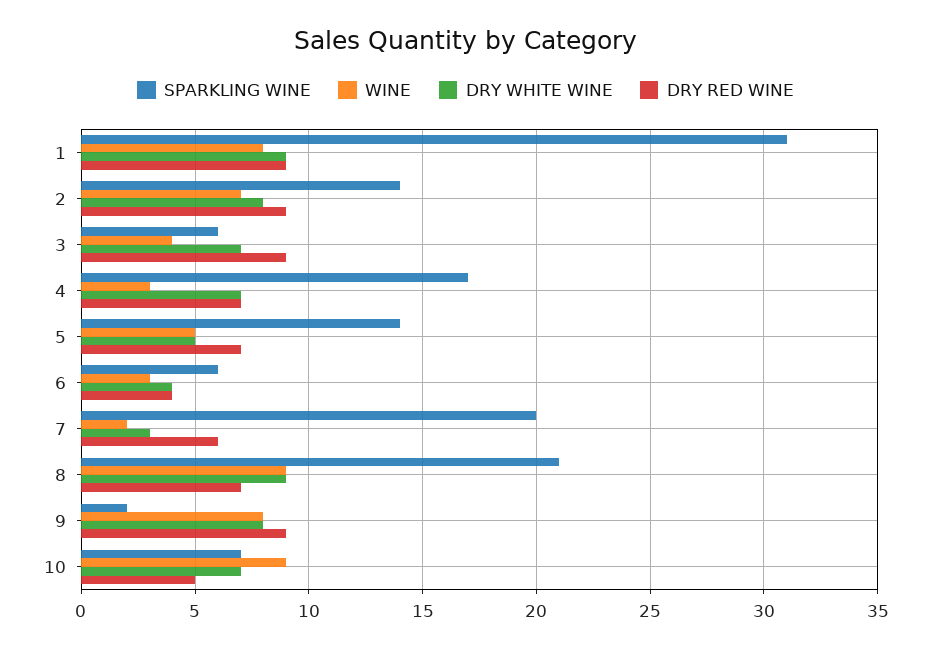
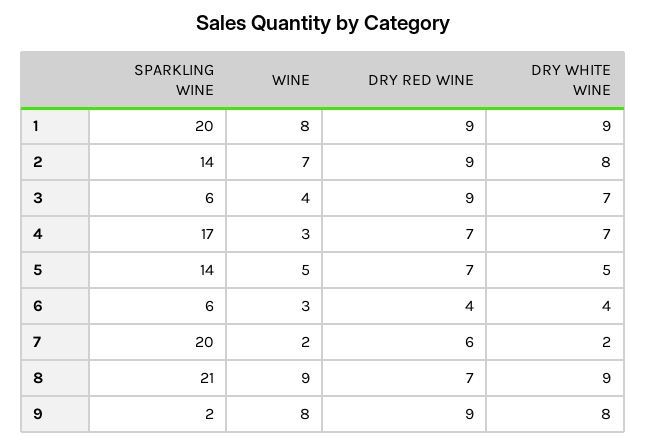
  {
    "SPARKLING WINE": {
-     "1": 31,
+     "1": 20,
      "2": 14,
      "3": 6,
      "4": 17,
      "5": 14,
      "6": 6,
      "7": 20,
      "8": 21,
-     "9": 2,
+     "9": 2
-     "10": 7
    },
    "WINE": {
      "1": 8,
      "2": 7,
      "3": 4,
      "4": 3,
      "5": 5,
      "6": 3,
      "7": 2,
      "8": 9,
-     "9": 8,
+     "9": 8
-     "10": 9
    },
    "DRY WHITE WINE": {
      "1": 9,
      "2": 8,
      "3": 7,
      "4": 7,
      "5": 5,
      "6": 4,
-     "7": 3,
+     "7": 2,
      "8": 9,
-     "9": 8,
+     "9": 8
-     "10": 7
    },
    "DRY RED WINE": {
      "1": 9,
      "2": 9,
      "3": 9,
      "4": 7,
      "5": 7,
      "6": 4,
      "7": 6,
      "8": 7,
-     "9": 9,
+     "9": 9
-     "10": 5
    }
  }

